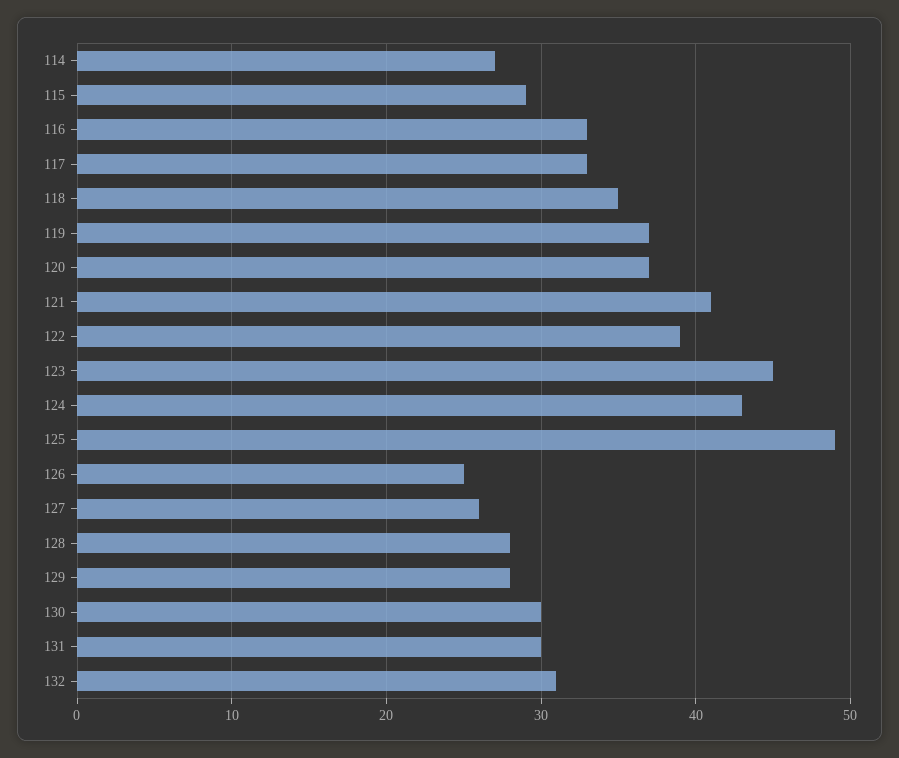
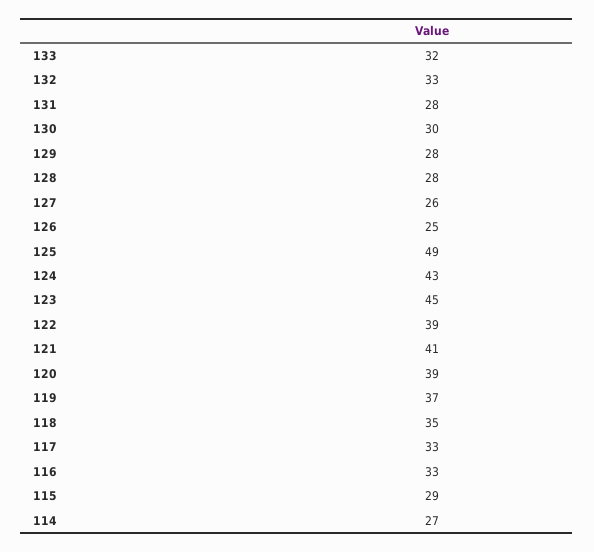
  {
    "114": 27,
    "115": 29,
    "116": 33,
    "117": 33,
    "118": 35,
    "119": 37,
-   "120": 37,
+   "120": 39,
    "121": 41,
    "122": 39,
    "123": 45,
    "124": 43,
    "125": 49,
    "126": 25,
    "127": 26,
    "128": 28,
    "129": 28,
    "130": 30,
-   "131": 30,
+   "131": 28,
-   "132": 31
+   "132": 33,
+   "133": 32
  }

